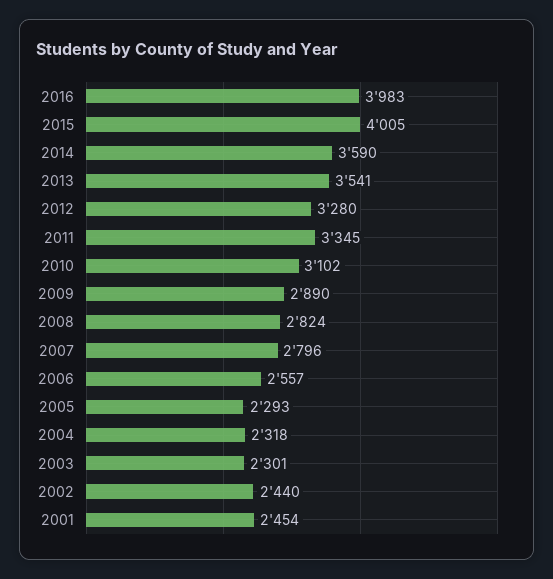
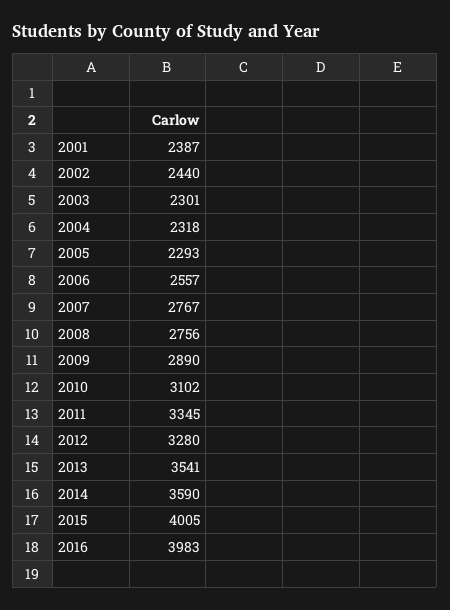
  {
    "2016": 3983,
    "2015": 4005,
    "2014": 3590,
    "2013": 3541,
    "2012": 3280,
    "2011": 3345,
    "2010": 3102,
    "2009": 2890,
-   "2008": 2824,
+   "2008": 2756,
-   "2007": 2796,
+   "2007": 2767,
    "2006": 2557,
    "2005": 2293,
    "2004": 2318,
    "2003": 2301,
    "2002": 2440,
-   "2001": 2454
+   "2001": 2387
  }

